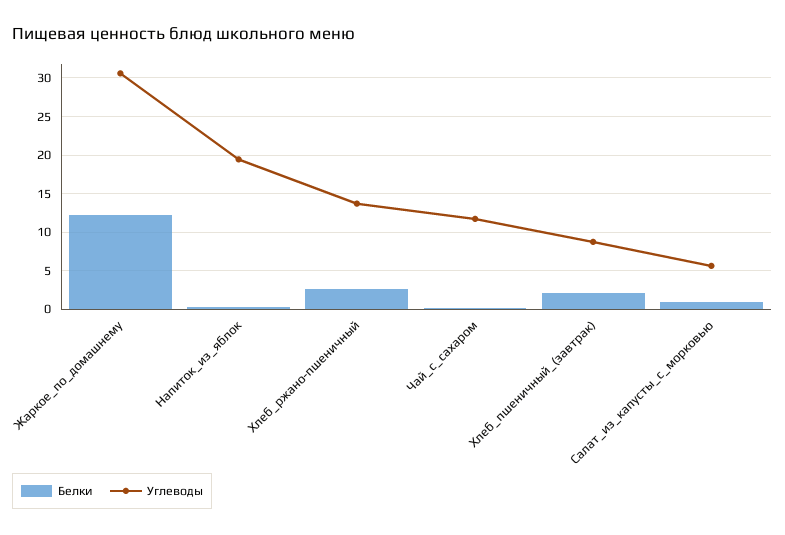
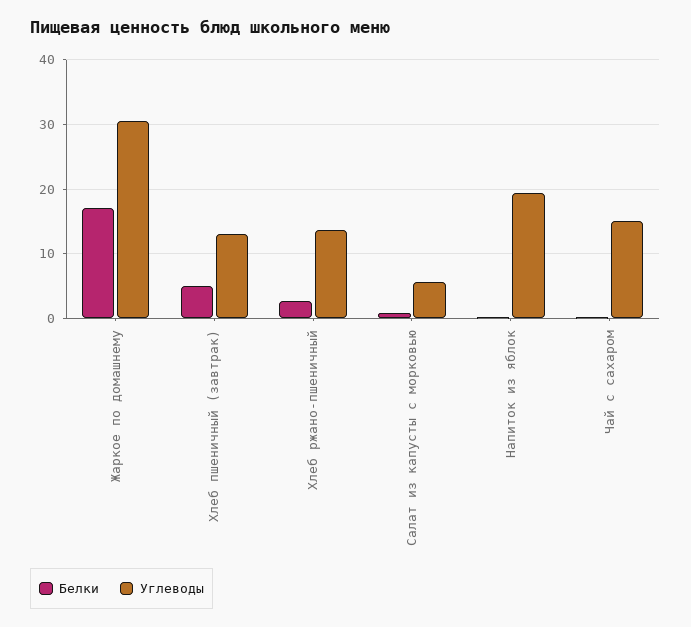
  {
    "Белки": {
-     "Жаркое_по_домашнему": 12,
+     "Жаркое_по_домашнему": 17,
      "Напиток_из_яблок": 0,
      "Хлеб_ржано-пшеничный": 3,
      "Чай_с_сахаром": 0,
-     "Хлеб_пшеничный_(завтрак)": 2,
+     "Хлеб_пшеничный_(завтрак)": 5,
      "Салат_из_капусты_с_морковью": 1
    },
    "Углеводы": {
      "Жаркое_по_домашнему": 31,
      "Напиток_из_яблок": 19,
      "Хлеб_ржано-пшеничный": 14,
-     "Чай_с_сахаром": 12,
+     "Чай_с_сахаром": 15,
-     "Хлеб_пшеничный_(завтрак)": 9,
+     "Хлеб_пшеничный_(завтрак)": 13,
      "Салат_из_капусты_с_морковью": 6
    }
  }

